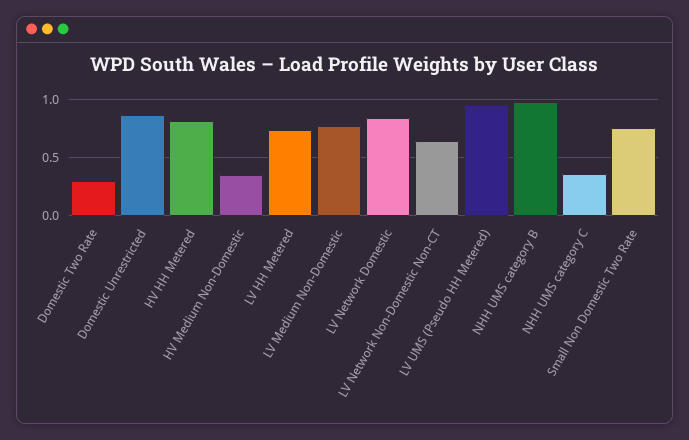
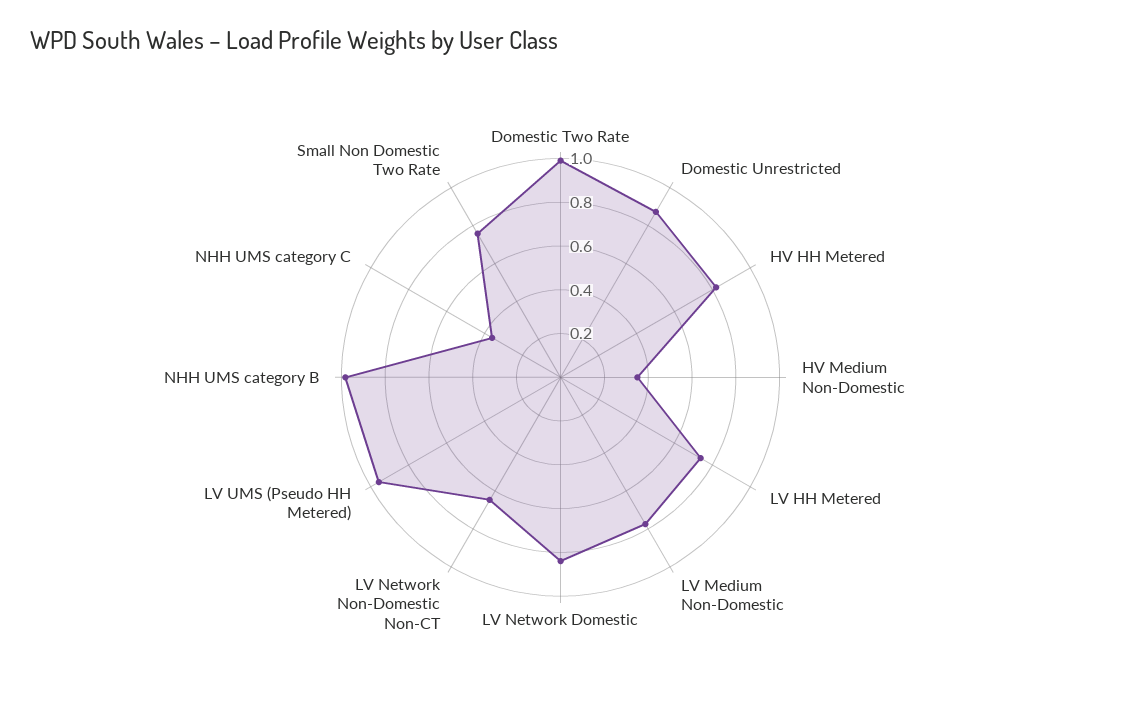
  {
-   "Domestic Two Rate": 0.3,
+   "Domestic Two Rate": 1,
    "Domestic Unrestricted": 0.85,
    "HV HH Metered": 0.8,
    "HV Medium Non-Domestic": 0.35,
    "LV HH Metered": 0.75,
    "LV Medium Non-Domestic": 0.75,
    "LV Network Domestic": 0.85,
    "LV Network Non-Domestic Non-CT": 0.65,
    "LV UMS (Pseudo HH Metered)": 0.95,
    "NHH UMS category B": 1,
    "NHH UMS category C": 0.35,
    "Small Non Domestic Two Rate": 0.75
  }

